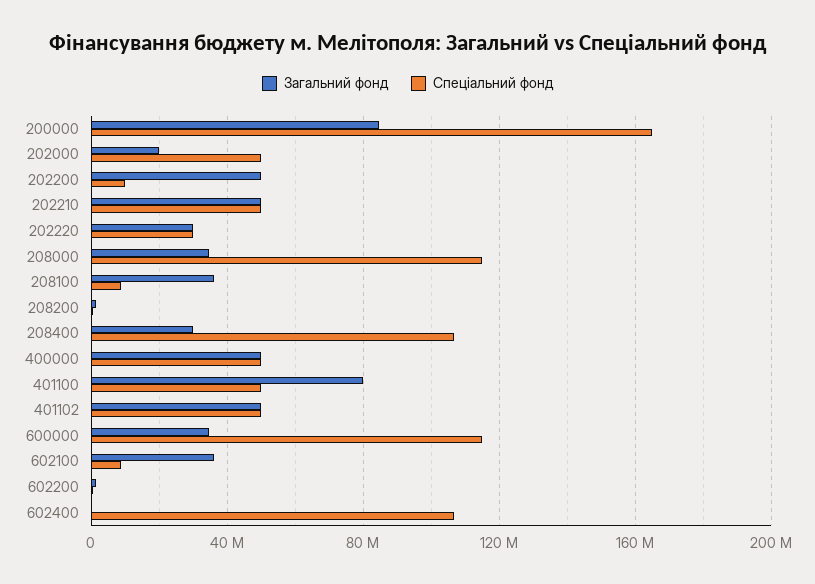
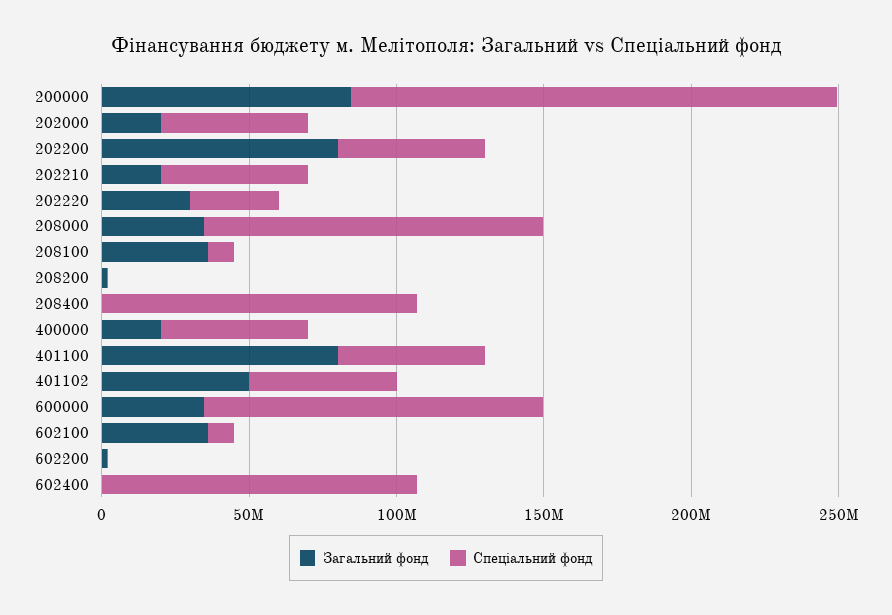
  {
    "Загальний фонд": {
      "200000": 85000000,
      "202000": 20000000,
-     "202200": 50000000,
+     "202200": 80000000,
-     "202210": 50000000,
+     "202210": 20000000,
      "202220": 30000000,
      "208000": 35000000,
      "208100": 35000000,
      "208200": 0,
-     "208400": 30000000,
+     "208400": 0,
-     "400000": 50000000,
+     "400000": 20000000,
      "401100": 80000000,
      "401102": 50000000,
      "600000": 35000000,
      "602100": 35000000,
      "602200": 0,
      "602400": 0
    },
    "Спеціальний фонд": {
      "200000": 165000000,
      "202000": 50000000,
-     "202200": 10000000,
+     "202200": 50000000,
      "202210": 50000000,
      "202220": 30000000,
      "208000": 115000000,
      "208100": 10000000,
      "208200": 0,
      "208400": 105000000,
      "400000": 50000000,
      "401100": 50000000,
      "401102": 50000000,
      "600000": 115000000,
      "602100": 10000000,
      "602200": 0,
      "602400": 105000000
    }
  }

